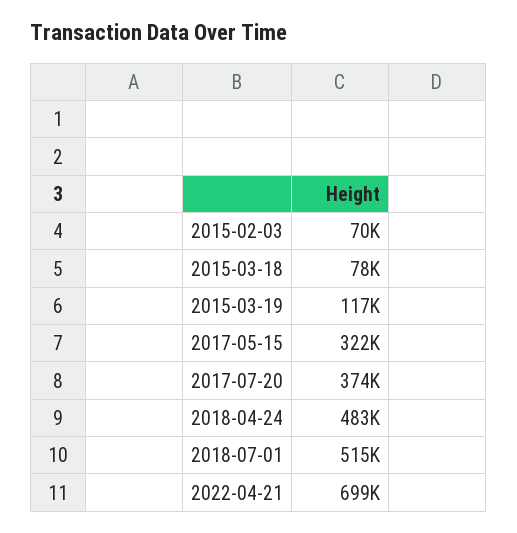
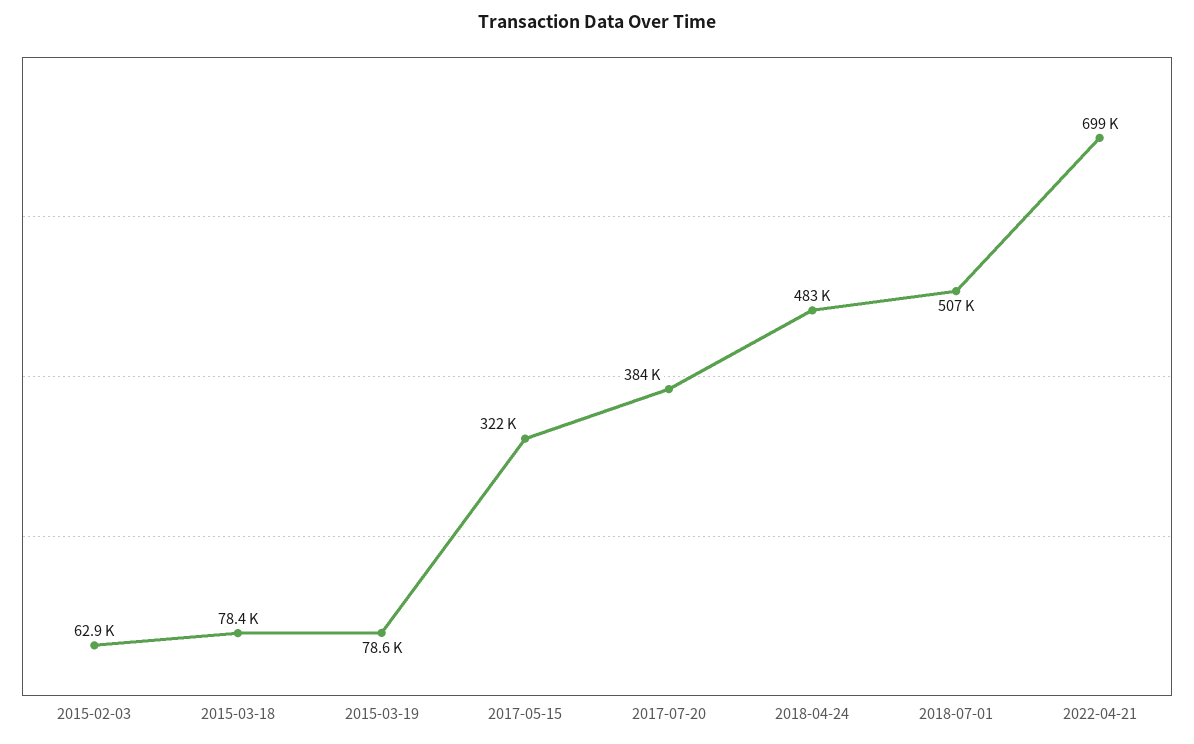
  {
-   "2015-02-03": 70000,
+   "2015-02-03": 62900,
    "2015-03-18": 78400,
-   "2015-03-19": 117000,
+   "2015-03-19": 78600,
    "2017-05-15": 322000,
-   "2017-07-20": 374000,
+   "2017-07-20": 384000,
    "2018-04-24": 483000,
-   "2018-07-01": 515000,
+   "2018-07-01": 507000,
    "2022-04-21": 699000
  }

